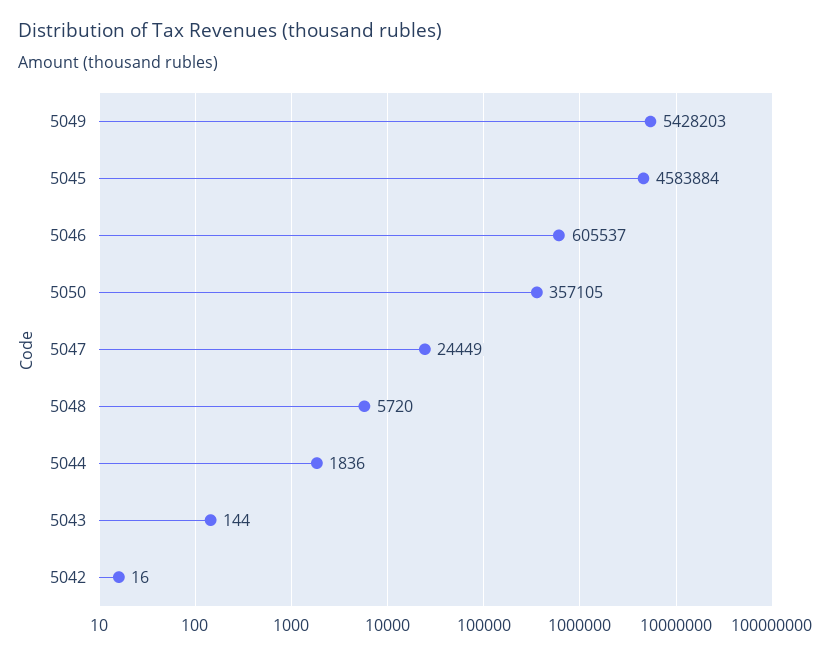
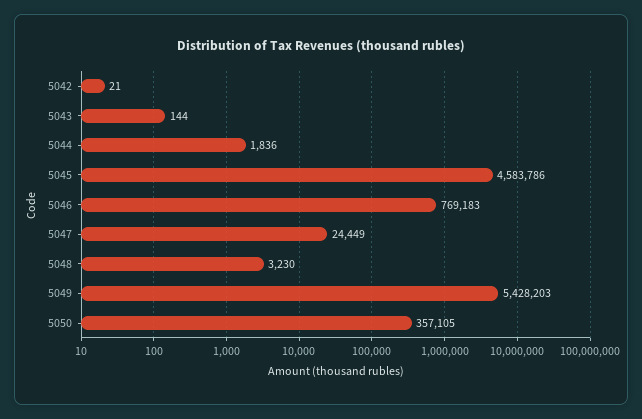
  {
    "5049": 5428203,
-   "5045": 4583884,
+   "5045": 4583786,
-   "5046": 605537,
+   "5046": 769183,
    "5050": 357105,
    "5047": 24449,
-   "5048": 5720,
+   "5048": 3230,
    "5044": 1836,
    "5043": 144,
-   "5042": 16
+   "5042": 21
  }

